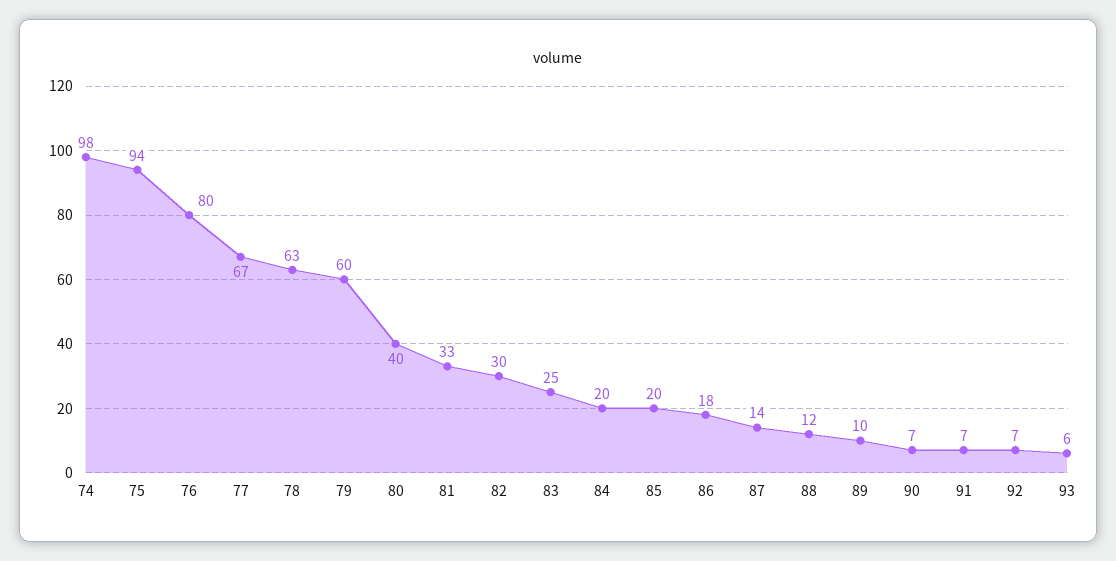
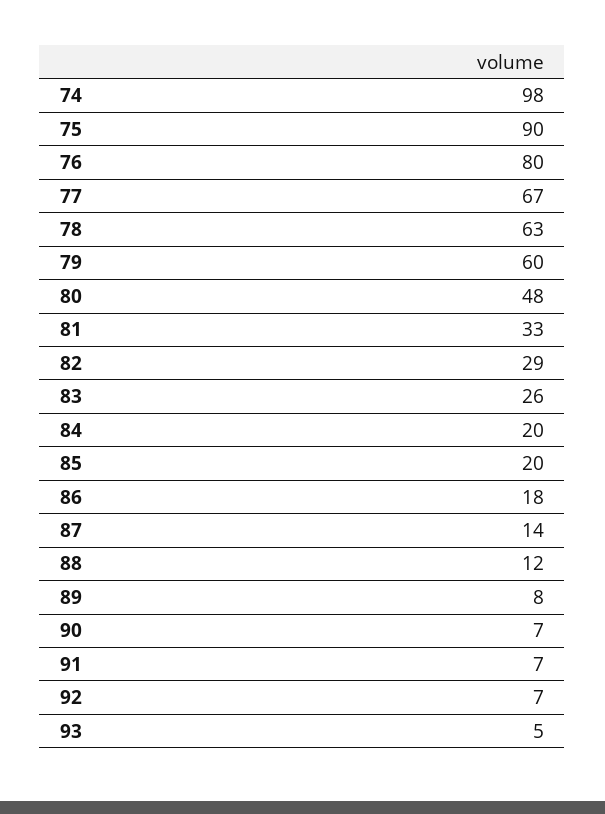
  {
    "74": 98,
-   "75": 94,
+   "75": 90,
    "76": 80,
    "77": 67,
    "78": 63,
    "79": 60,
-   "80": 40,
+   "80": 48,
    "81": 33,
-   "82": 30,
+   "82": 29,
-   "83": 25,
+   "83": 26,
    "84": 20,
    "85": 20,
    "86": 18,
    "87": 14,
    "88": 12,
-   "89": 10,
+   "89": 8,
    "90": 7,
    "91": 7,
    "92": 7,
-   "93": 6
+   "93": 5
  }

